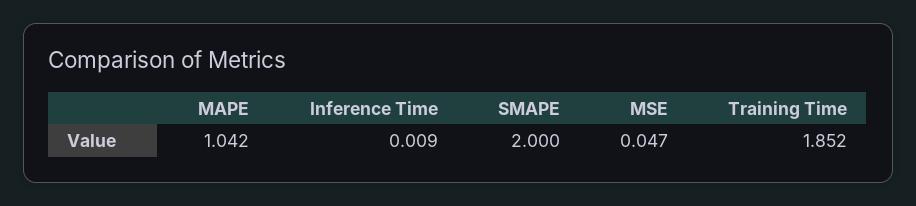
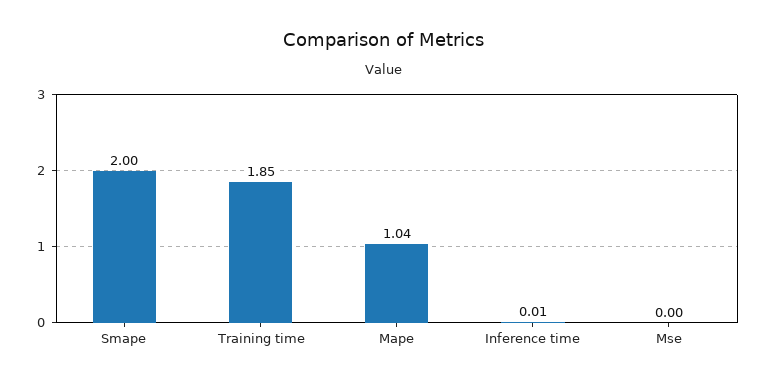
  {
    "MAPE": 1.042,
    "Inference Time": 0.009,
    "SMAPE": 2,
-   "MSE": 0.047,
+   "MSE": 0,
    "Training Time": 1.852
  }

